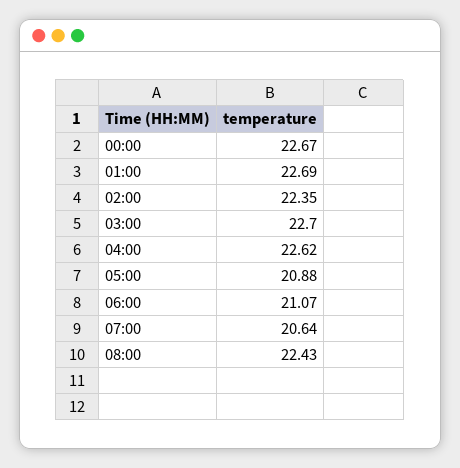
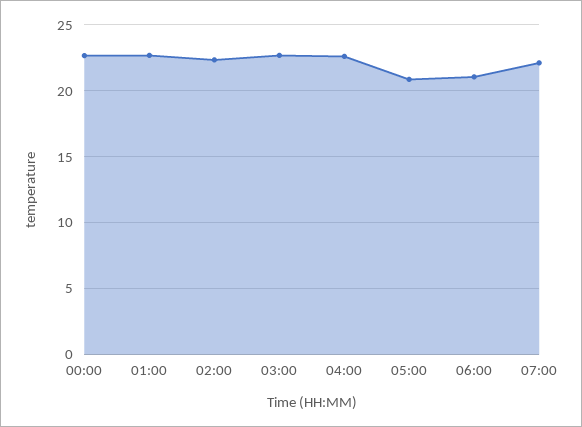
  {
    "00:00": 22.67,
    "01:00": 22.69,
    "02:00": 22.35,
    "03:00": 22.7,
    "04:00": 22.62,
    "05:00": 20.88,
    "06:00": 21.07,
-   "07:00": 20.64,
+   "07:00": 22
-   "08:00": 22.43
  }

